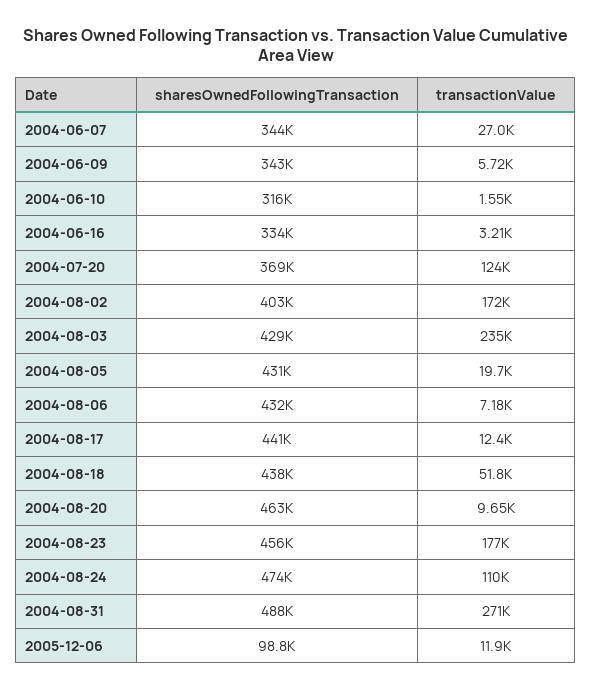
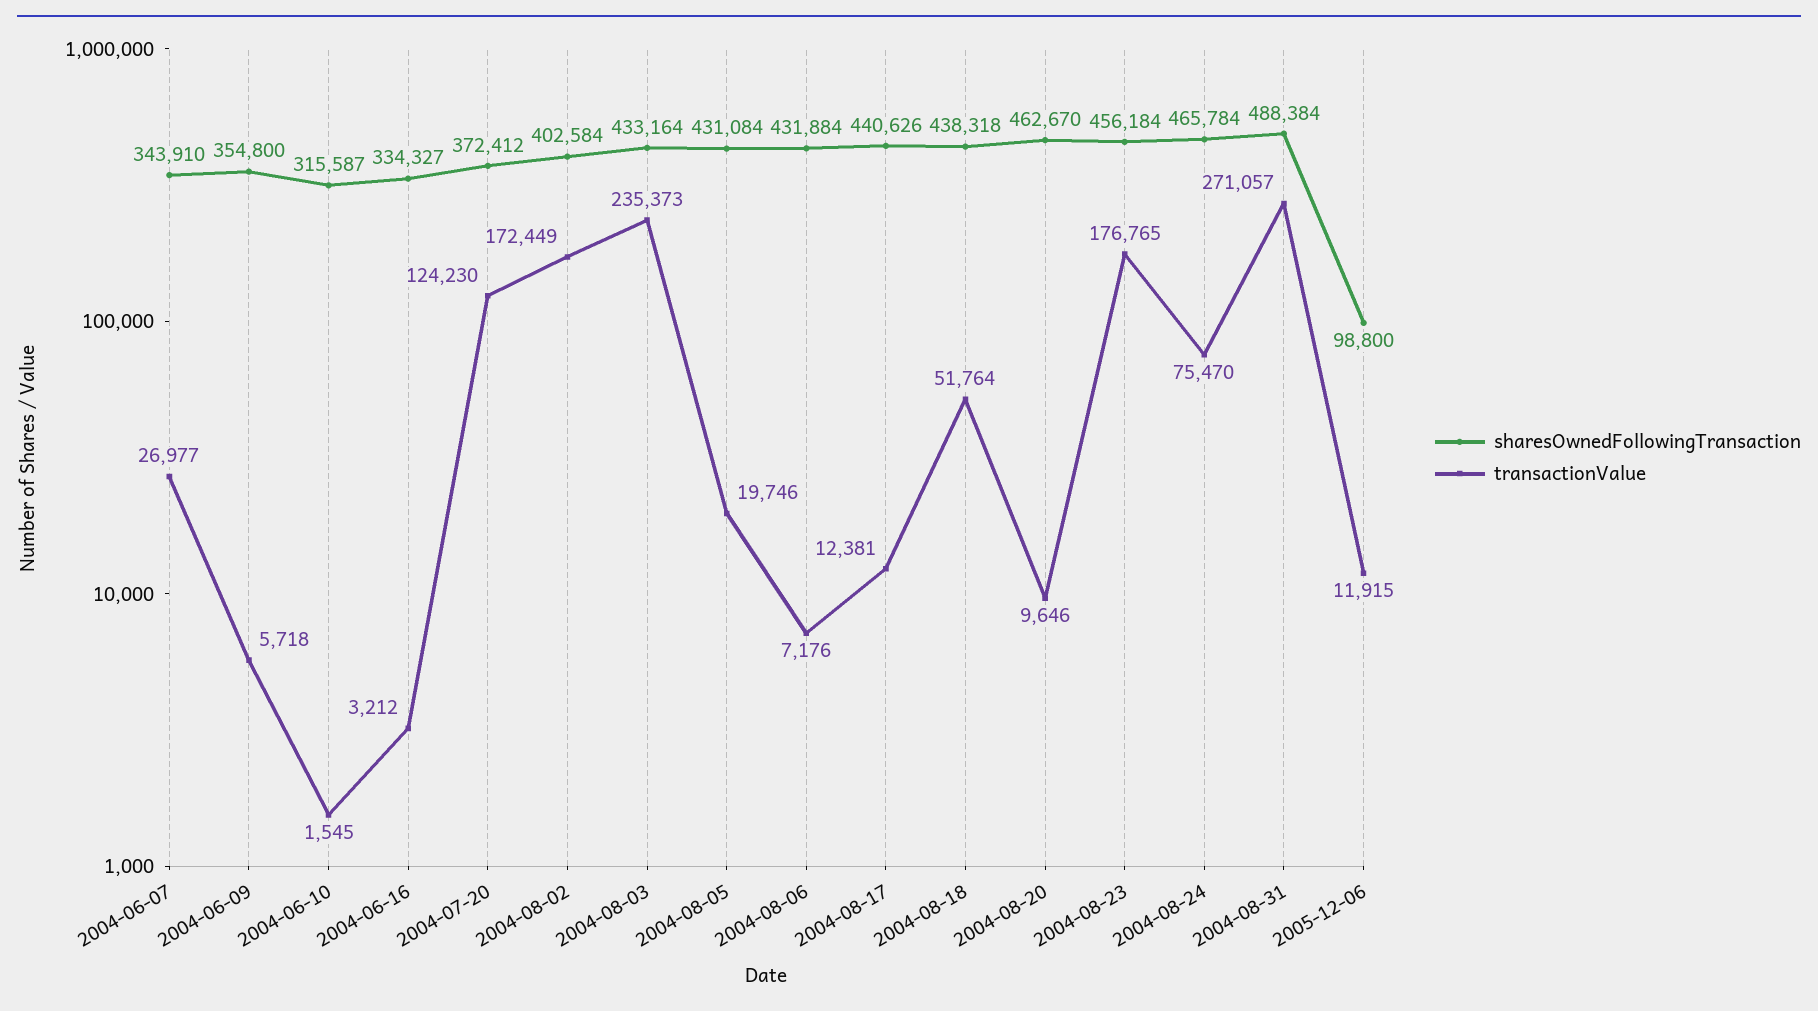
  {
    "sharesOwnedFollowingTransaction": {
      "2004-06-07": 343910,
-     "2004-06-09": 343000,
+     "2004-06-09": 354800,
      "2004-06-10": 315587,
      "2004-06-16": 334327,
-     "2004-07-20": 369000,
+     "2004-07-20": 372412,
      "2004-08-02": 402584,
-     "2004-08-03": 429000,
+     "2004-08-03": 433164,
      "2004-08-05": 431084,
      "2004-08-06": 431884,
      "2004-08-17": 440626,
      "2004-08-18": 438318,
      "2004-08-20": 462670,
      "2004-08-23": 456184,
-     "2004-08-24": 474000,
+     "2004-08-24": 465784,
      "2004-08-31": 488384,
      "2005-12-06": 98800
    },
    "transactionValue": {
      "2004-06-07": 26977,
      "2004-06-09": 5718,
      "2004-06-10": 1545,
      "2004-06-16": 3212,
      "2004-07-20": 124230,
      "2004-08-02": 172449,
      "2004-08-03": 235373,
      "2004-08-05": 19746,
      "2004-08-06": 7176,
      "2004-08-17": 12381,
      "2004-08-18": 51764,
      "2004-08-20": 9646,
      "2004-08-23": 176765,
-     "2004-08-24": 110000,
+     "2004-08-24": 75470,
      "2004-08-31": 271057,
      "2005-12-06": 11915
    }
  }

